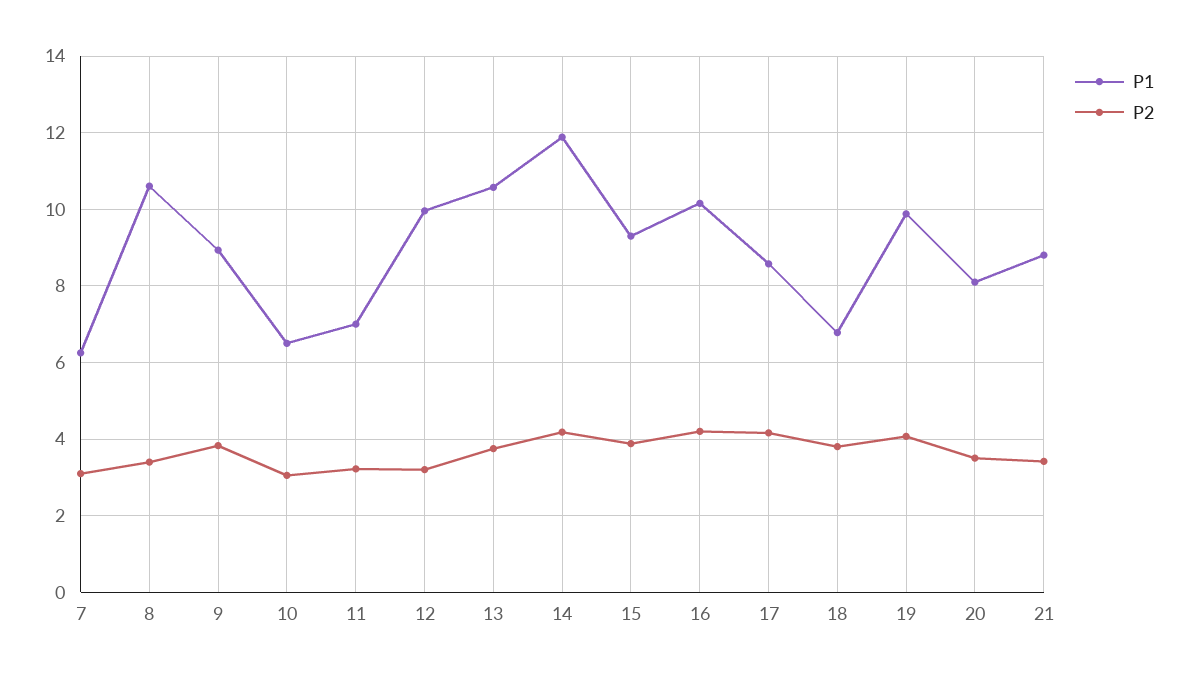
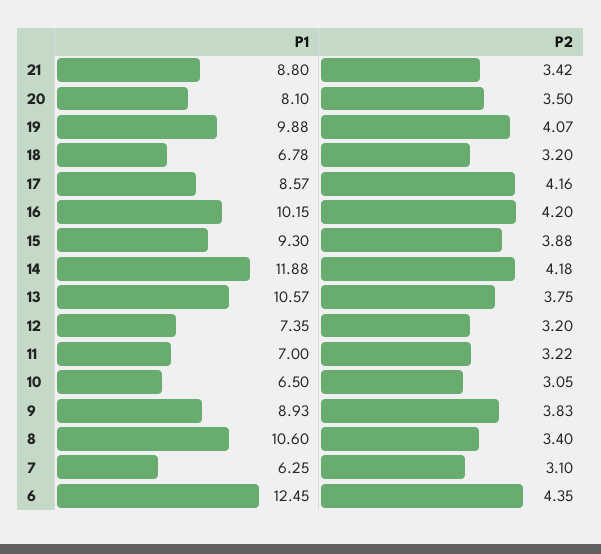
  {
    "P1": {
      "7": 6.25,
      "8": 10.6,
      "9": 8.93,
      "10": 6.5,
      "11": 7,
-     "12": 10,
+     "12": 7.35,
      "13": 10.57,
      "14": 11.88,
      "15": 9.3,
      "16": 10.15,
      "17": 8.57,
      "18": 6.78,
      "19": 9.88,
      "20": 8.1,
-     "21": 8.8
+     "21": 8.8,
+     "6": 12.45
    },
    "P2": {
      "7": 3.1,
      "8": 3.4,
      "9": 3.83,
      "10": 3.05,
      "11": 3.22,
      "12": 3.2,
      "13": 3.75,
      "14": 4.18,
      "15": 3.88,
      "16": 4.2,
      "17": 4.16,
-     "18": 3.8,
+     "18": 3.2,
      "19": 4.07,
      "20": 3.5,
-     "21": 3.42
+     "21": 3.42,
+     "6": 4.35
    }
  }

